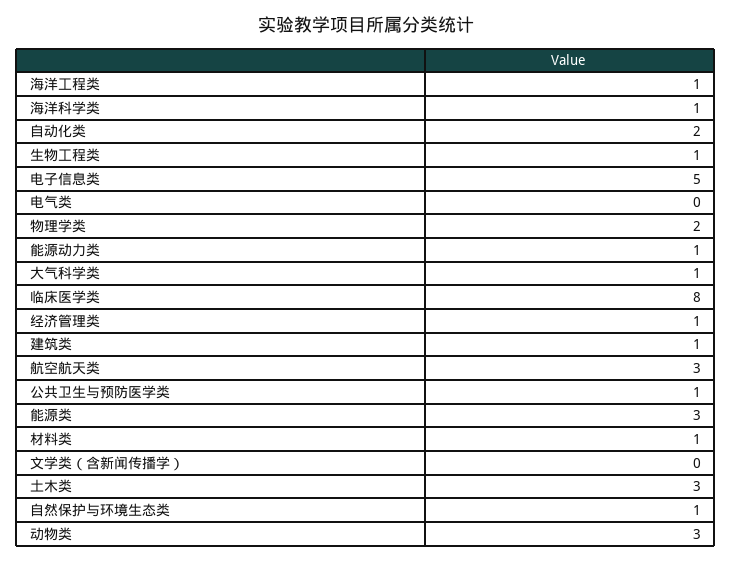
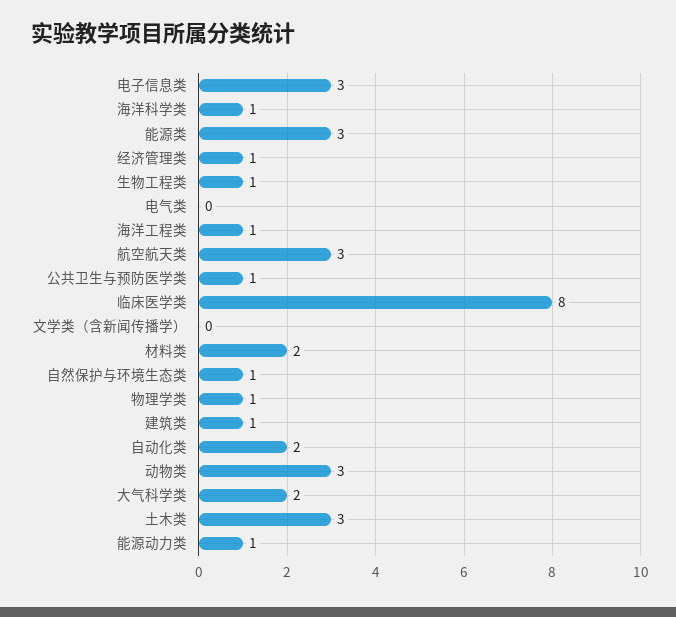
  {
    "海洋工程类": 1,
    "海洋科学类": 1,
    "自动化类": 2,
    "生物工程类": 1,
-   "电子信息类": 5,
+   "电子信息类": 3,
    "电气类": 0,
-   "物理学类": 2,
+   "物理学类": 1,
    "能源动力类": 1,
-   "大气科学类": 1,
+   "大气科学类": 2,
    "临床医学类": 8,
    "经济管理类": 1,
    "建筑类": 1,
    "航空航天类": 3,
    "公共卫生与预防医学类": 1,
    "能源类": 3,
-   "材料类": 1,
+   "材料类": 2,
    "文学类（含新闻传播学）": 0,
    "土木类": 3,
    "自然保护与环境生态类": 1,
    "动物类": 3
  }

